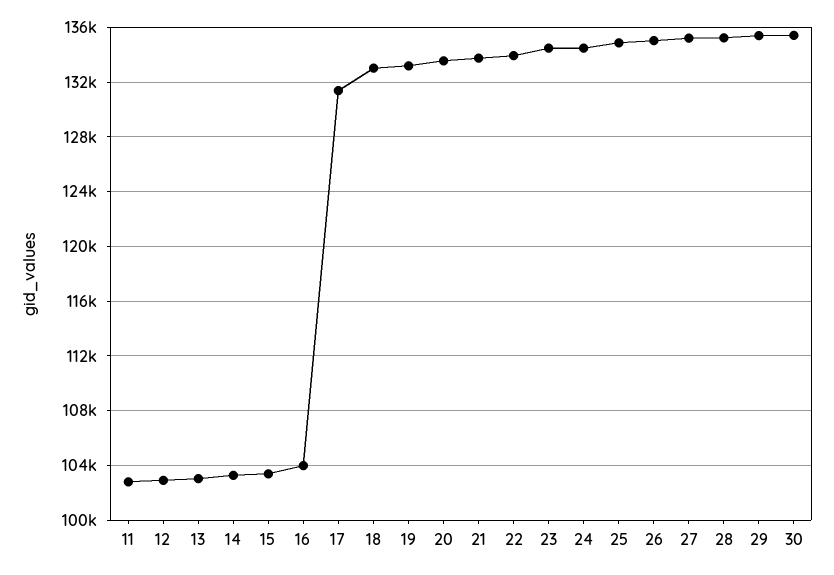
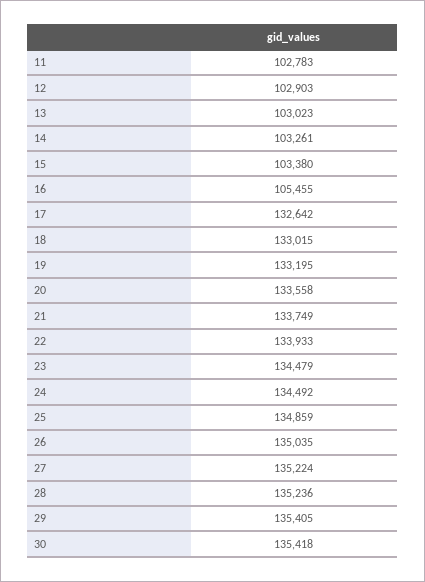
  {
    "11": 102783,
    "12": 102903,
    "13": 103023,
    "14": 103261,
    "15": 103380,
-   "16": 104000,
+   "16": 105455,
-   "17": 131500,
+   "17": 132642,
    "18": 133015,
    "19": 133195,
    "20": 133558,
    "21": 133749,
    "22": 133933,
    "23": 134479,
    "24": 134492,
    "25": 134859,
    "26": 135035,
    "27": 135224,
    "28": 135236,
    "29": 135405,
    "30": 135418
  }

